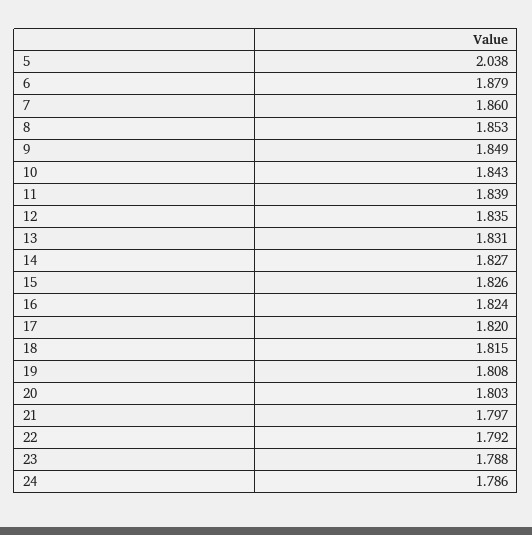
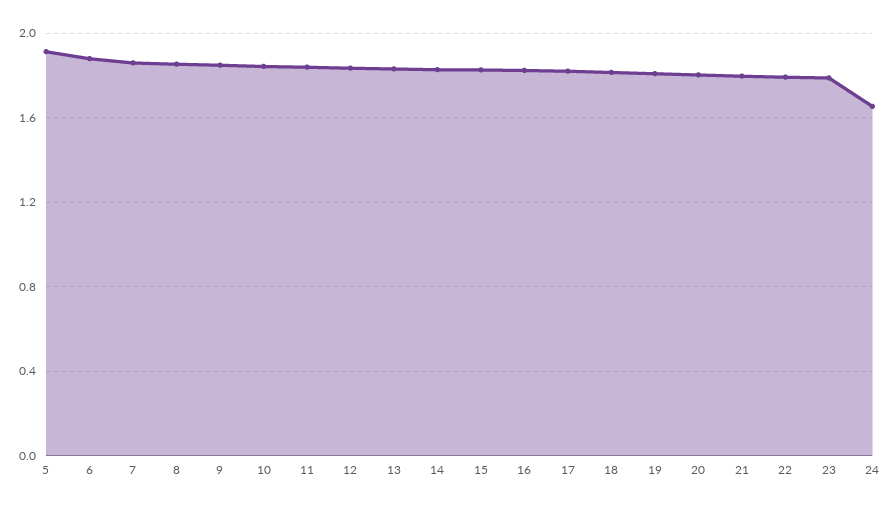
  {
-   "5": 2.038,
+   "5": 1.9,
    "6": 1.879,
    "7": 1.86,
    "8": 1.853,
    "9": 1.849,
    "10": 1.843,
    "11": 1.839,
    "12": 1.835,
    "13": 1.831,
    "14": 1.827,
    "15": 1.826,
    "16": 1.824,
    "17": 1.82,
    "18": 1.815,
    "19": 1.808,
    "20": 1.803,
    "21": 1.797,
    "22": 1.792,
    "23": 1.788,
-   "24": 1.786
+   "24": 1.65
  }

